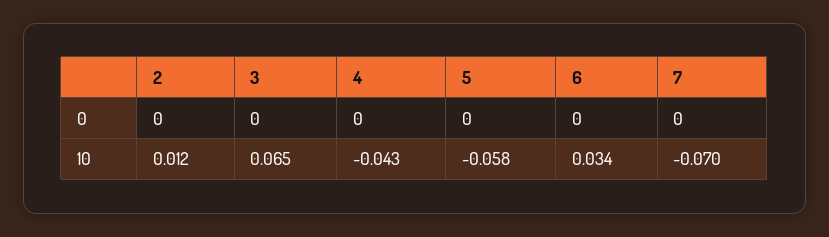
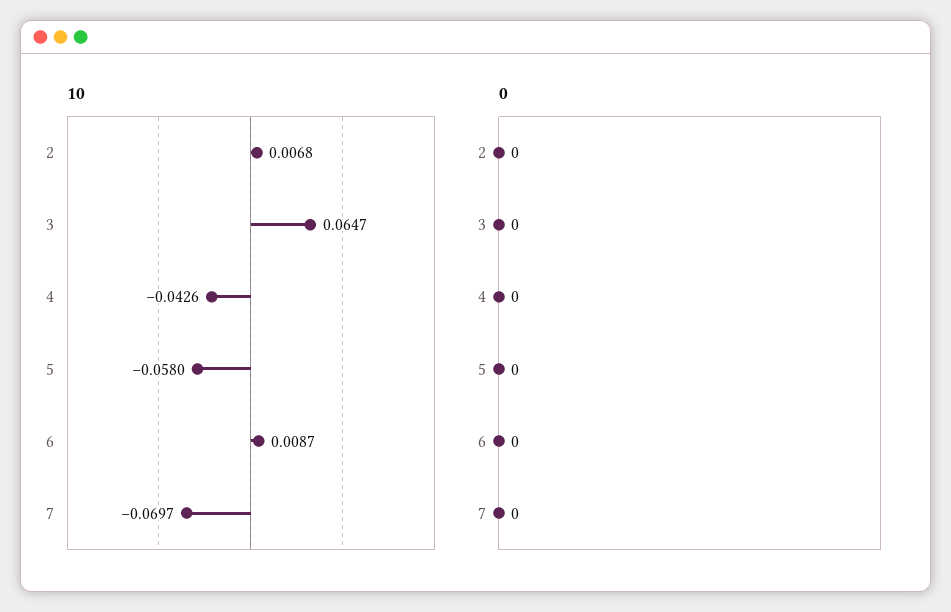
  {
    "0": {
      "2": 0,
      "3": 0,
      "4": 0,
      "5": 0,
      "6": 0,
      "7": 0
    },
    "10": {
-     "2": 0.012,
+     "2": 0.0068,
      "3": 0.0647,
      "4": -0.0426,
      "5": -0.058,
-     "6": 0.034,
+     "6": 0.0087,
      "7": -0.0697
    }
  }

